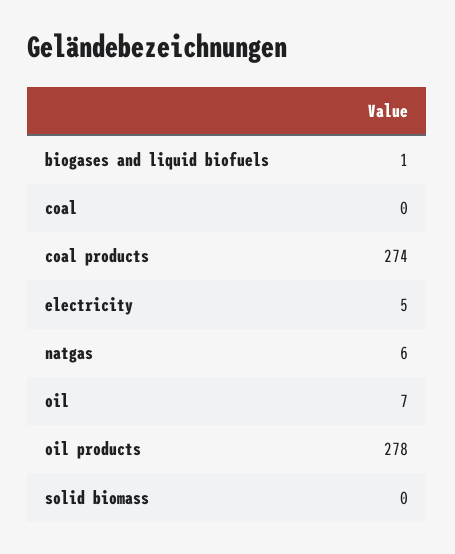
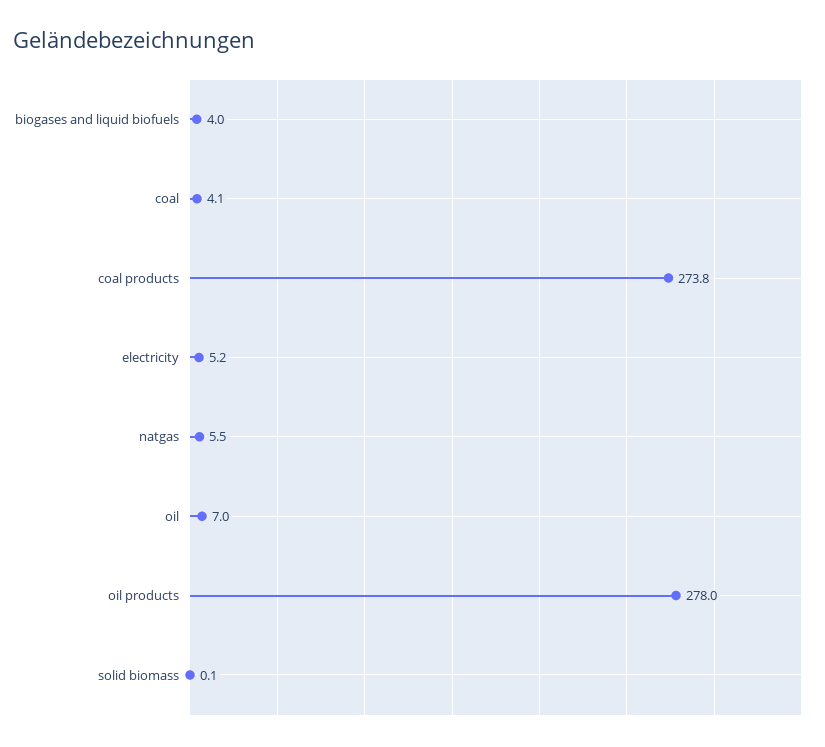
  {
-   "biogases and liquid biofuels": 1,
+   "biogases and liquid biofuels": 4,
-   "coal": 0,
+   "coal": 4.1,
    "coal products": 273.8,
    "electricity": 5.2,
    "natgas": 5.5,
    "oil": 7,
    "oil products": 278,
    "solid biomass": 0.1
  }

